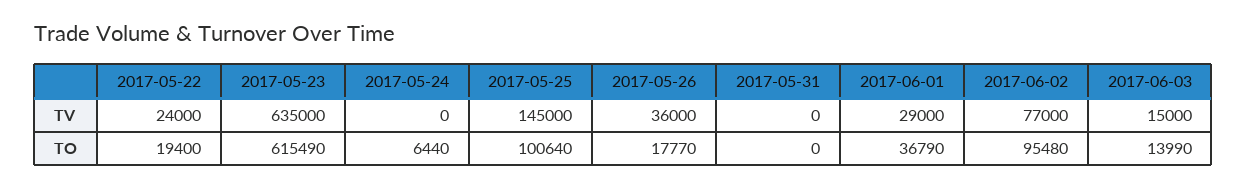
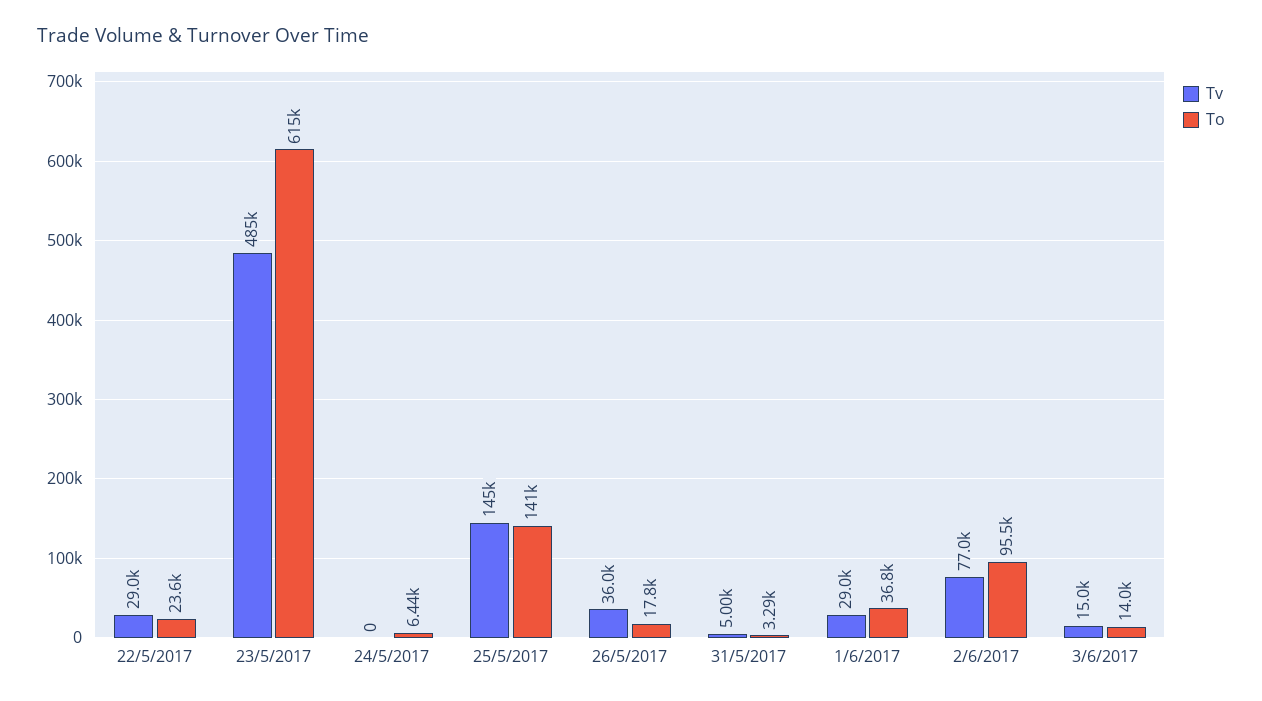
  {
    "TV": {
-     "2017-05-22": 24000,
+     "2017-05-22": 29000,
-     "2017-05-23": 635000,
+     "2017-05-23": 485000,
      "2017-05-24": 0,
      "2017-05-25": 145000,
      "2017-05-26": 36000,
-     "2017-05-31": 0,
+     "2017-05-31": 5000,
      "2017-06-01": 29000,
      "2017-06-02": 77000,
      "2017-06-03": 15000
    },
    "TO": {
-     "2017-05-22": 19400,
+     "2017-05-22": 23600,
      "2017-05-23": 615490,
      "2017-05-24": 6440,
-     "2017-05-25": 100640,
+     "2017-05-25": 141000,
      "2017-05-26": 17770,
-     "2017-05-31": 0,
+     "2017-05-31": 3290,
      "2017-06-01": 36790,
      "2017-06-02": 95480,
      "2017-06-03": 13990
    }
  }

